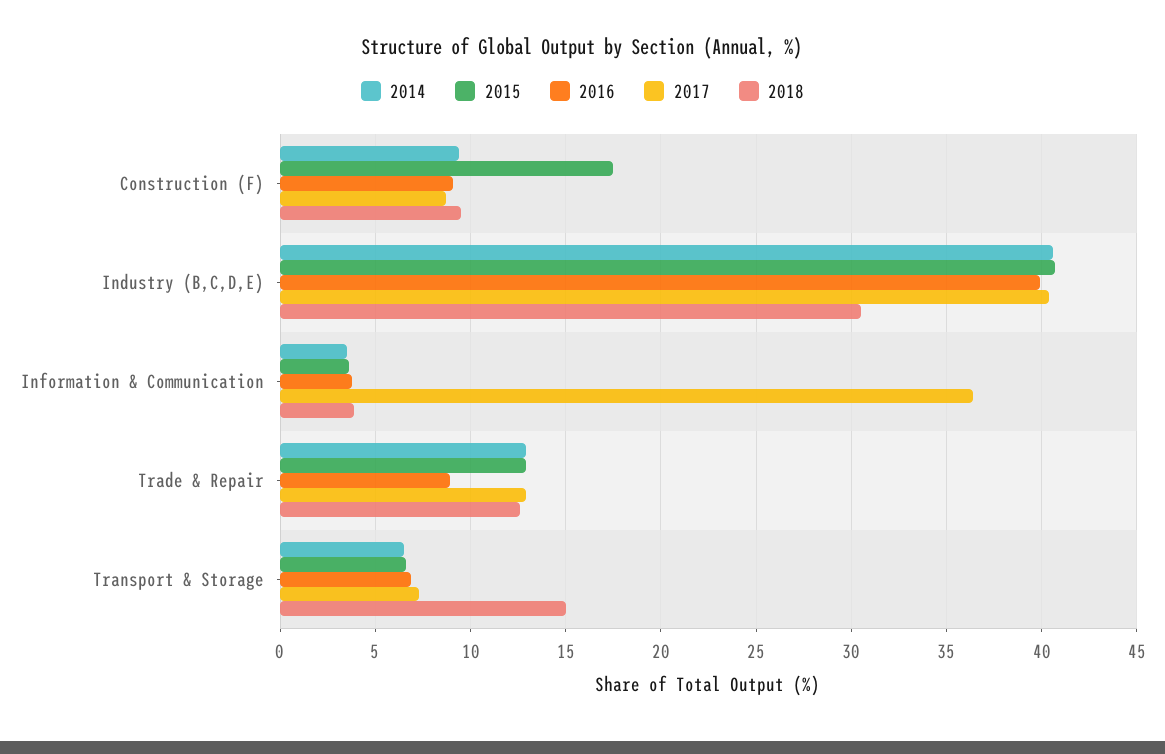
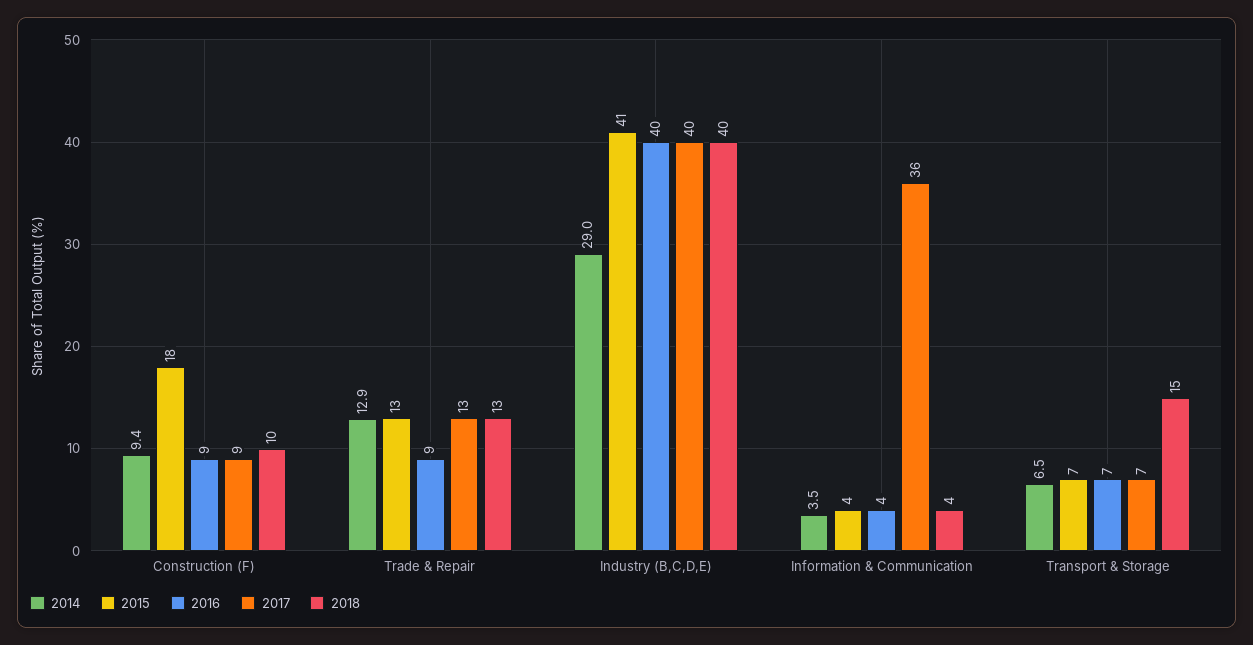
  {
    "2014": {
      "Construction (F)": 9.4,
-     "Industry (B,C,D,E)": 40.5,
+     "Industry (B,C,D,E)": 29,
      "Information & Communication": 3.5,
      "Trade & Repair": 12.9,
      "Transport & Storage": 6.5
    },
    "2015": {
      "Construction (F)": 18,
      "Industry (B,C,D,E)": 41,
      "Information & Communication": 4,
      "Trade & Repair": 13,
      "Transport & Storage": 7
    },
    "2016": {
      "Construction (F)": 9,
      "Industry (B,C,D,E)": 40,
      "Information & Communication": 4,
      "Trade & Repair": 9,
      "Transport & Storage": 7
    },
    "2017": {
      "Construction (F)": 9,
      "Industry (B,C,D,E)": 40,
      "Information & Communication": 36,
      "Trade & Repair": 13,
      "Transport & Storage": 7
    },
    "2018": {
      "Construction (F)": 10,
-     "Industry (B,C,D,E)": 30.5,
+     "Industry (B,C,D,E)": 40,
      "Information & Communication": 4,
      "Trade & Repair": 13,
      "Transport & Storage": 15
    }
  }

